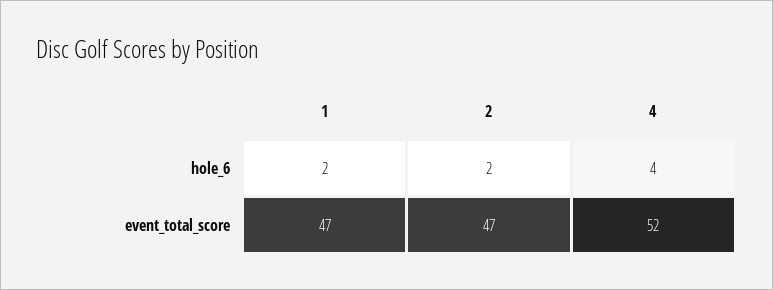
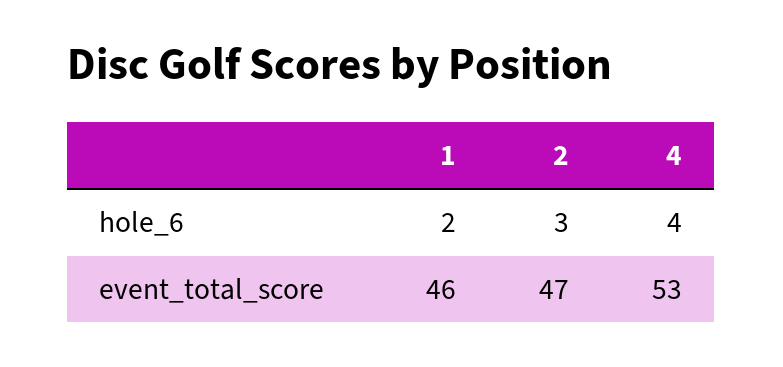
  {
    "1": {
      "hole_6": 2,
-     "event_total_score": 47
+     "event_total_score": 46
    },
    "2": {
-     "hole_6": 2,
+     "hole_6": 3,
      "event_total_score": 47
    },
    "4": {
      "hole_6": 4,
-     "event_total_score": 52
+     "event_total_score": 53
    }
  }

